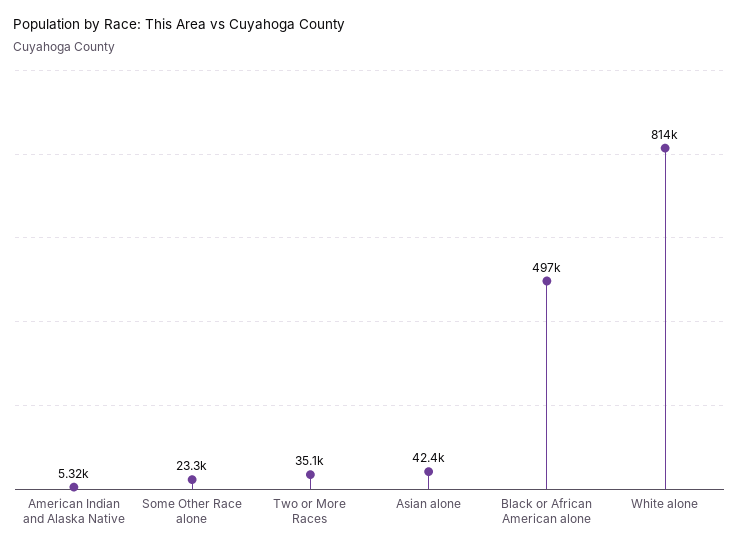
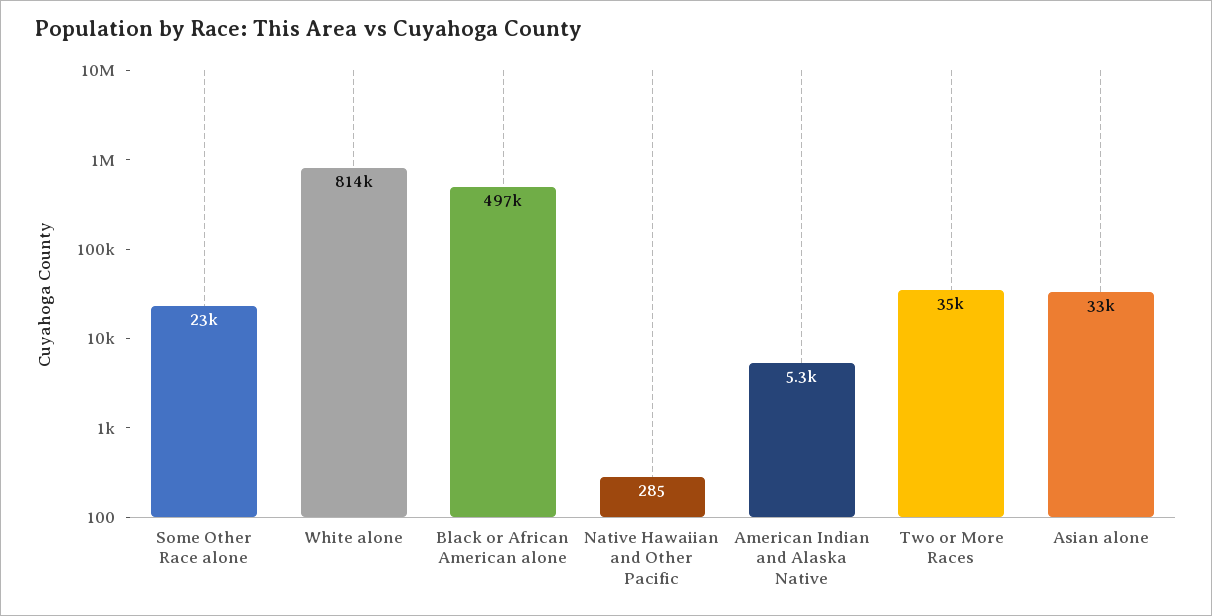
  {
    "American Indian and Alaska Native": 5320,
    "Some Other Race alone": 23300,
    "Two or More Races": 35100,
-   "Asian alone": 42400,
+   "Asian alone": 33000,
    "Black or African American alone": 497000,
-   "White alone": 814000
+   "White alone": 814000,
+   "Native Hawaiian and Other Pacific": 285
  }

